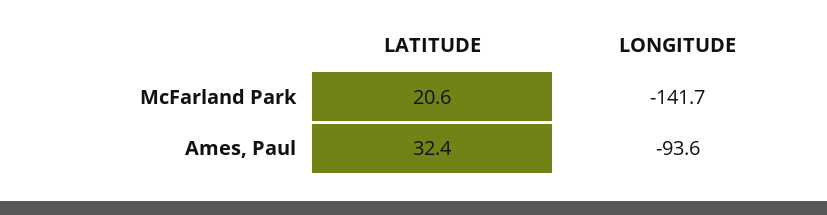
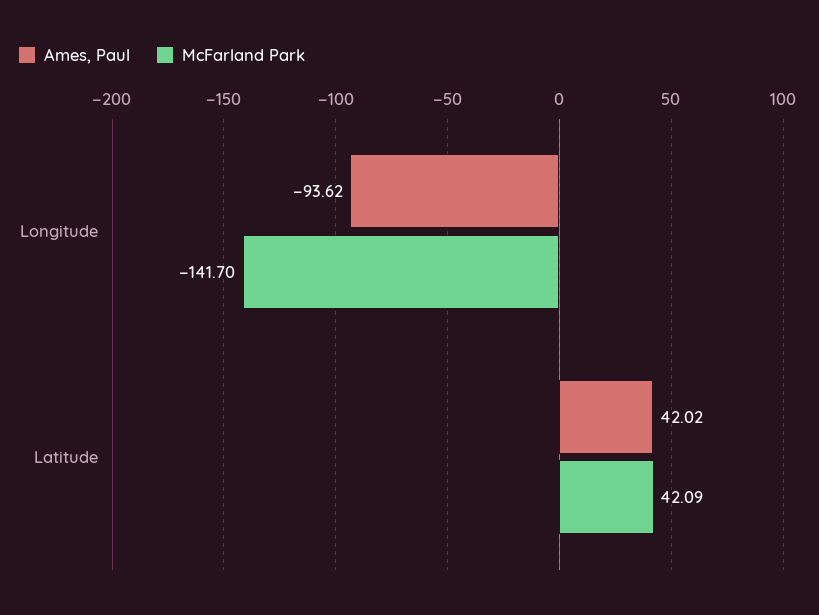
  {
    "McFarland Park": {
-     "LATITUDE": 20.6,
+     "LATITUDE": 42.09,
      "LONGITUDE": -141.7
    },
    "Ames, Paul": {
-     "LATITUDE": 32.4,
+     "LATITUDE": 42.02,
      "LONGITUDE": -93.62
    }
  }

